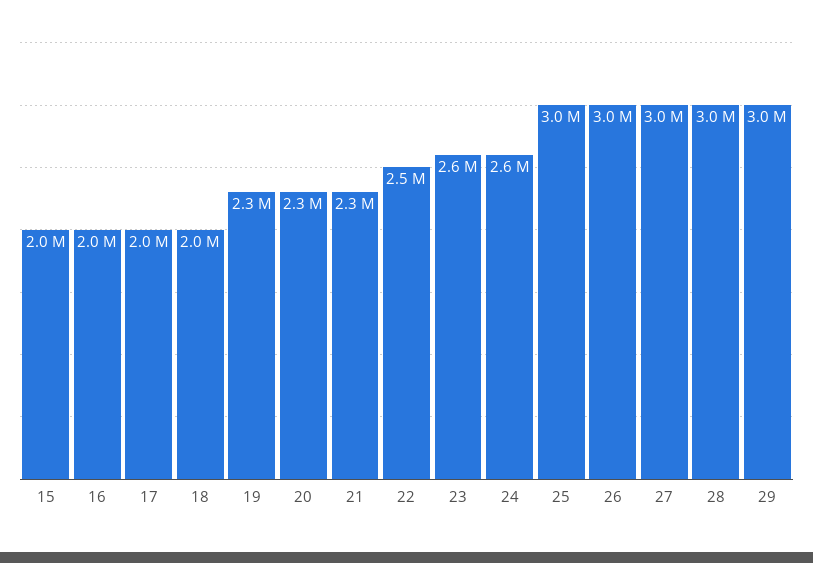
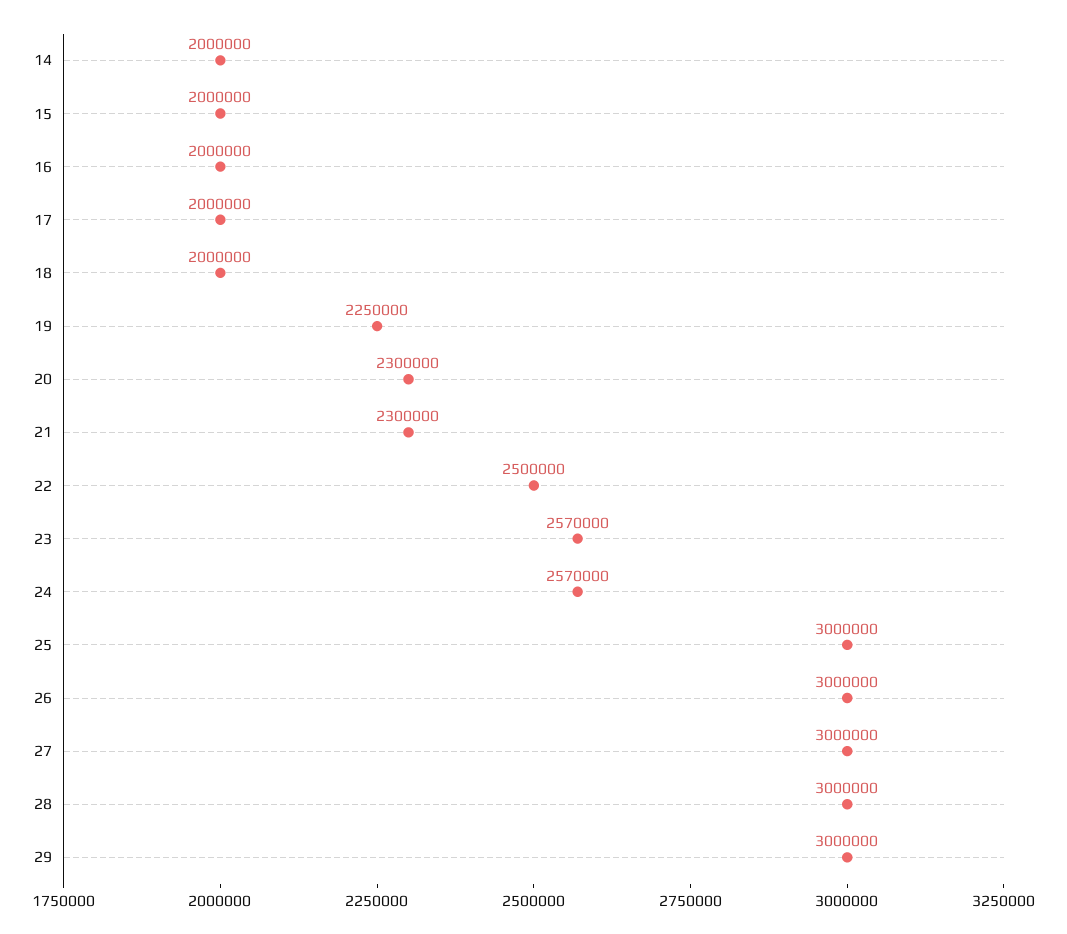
  {
    "15": 2000000,
    "16": 2000000,
    "17": 2000000,
    "18": 2000000,
    "19": 2250000,
    "20": 2300000,
    "21": 2300000,
    "22": 2500000,
    "23": 2570000,
    "24": 2570000,
    "25": 3000000,
    "26": 3000000,
    "27": 3000000,
    "28": 3000000,
-   "29": 3000000
+   "29": 3000000,
+   "14": 2000000
  }

